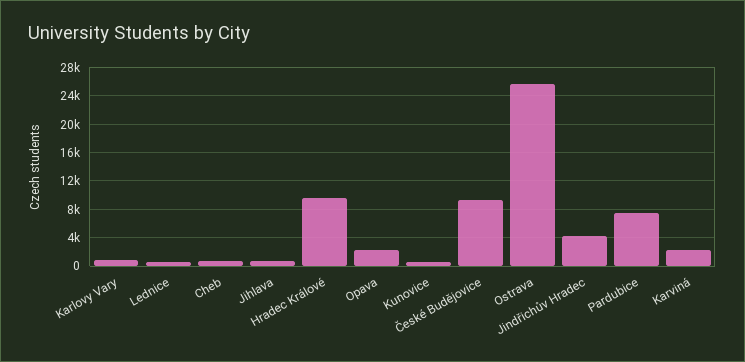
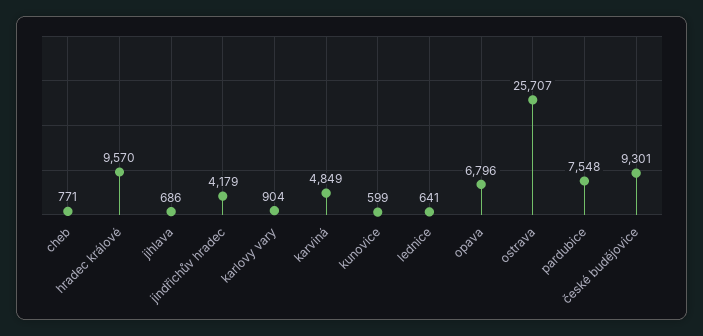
  {
    "Karlovy Vary": 904,
    "Lednice": 641,
    "Cheb": 771,
    "Jihlava": 686,
    "Hradec Králové": 9570,
-   "Opava": 2000,
+   "Opava": 6796,
    "Kunovice": 599,
    "České Budějovice": 9301,
    "Ostrava": 25707,
    "Jindřichův Hradec": 4179,
    "Pardubice": 7548,
-   "Karviná": 2000
+   "Karviná": 4849
  }

